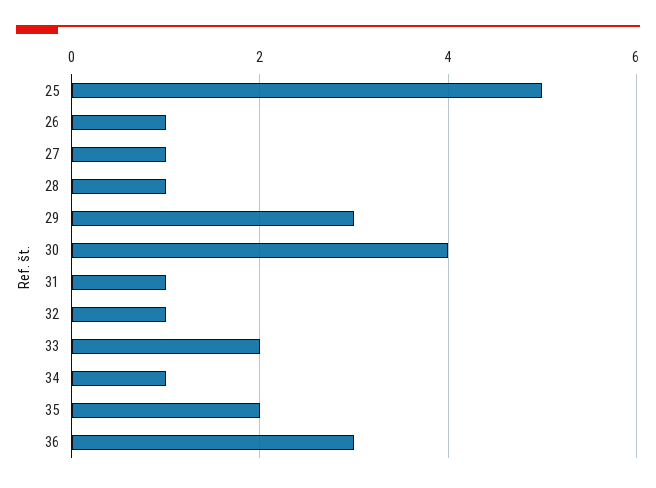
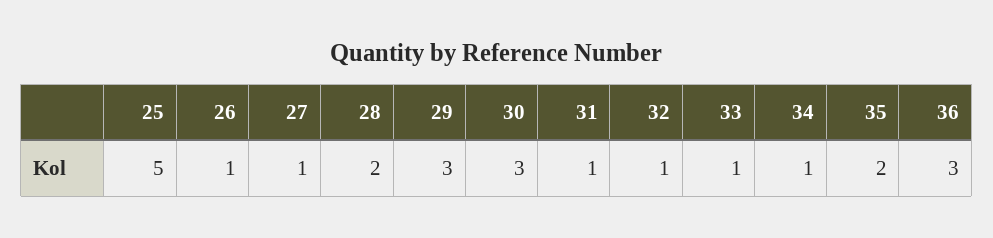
  {
    "25": 5,
    "26": 1,
    "27": 1,
-   "28": 1,
+   "28": 2,
    "29": 3,
-   "30": 4,
+   "30": 3,
    "31": 1,
    "32": 1,
-   "33": 2,
+   "33": 1,
    "34": 1,
    "35": 2,
    "36": 3
  }

